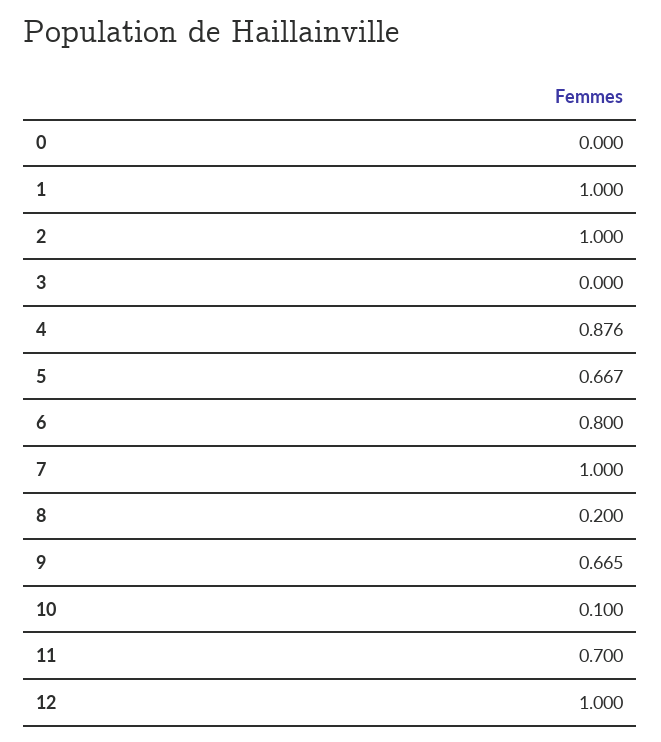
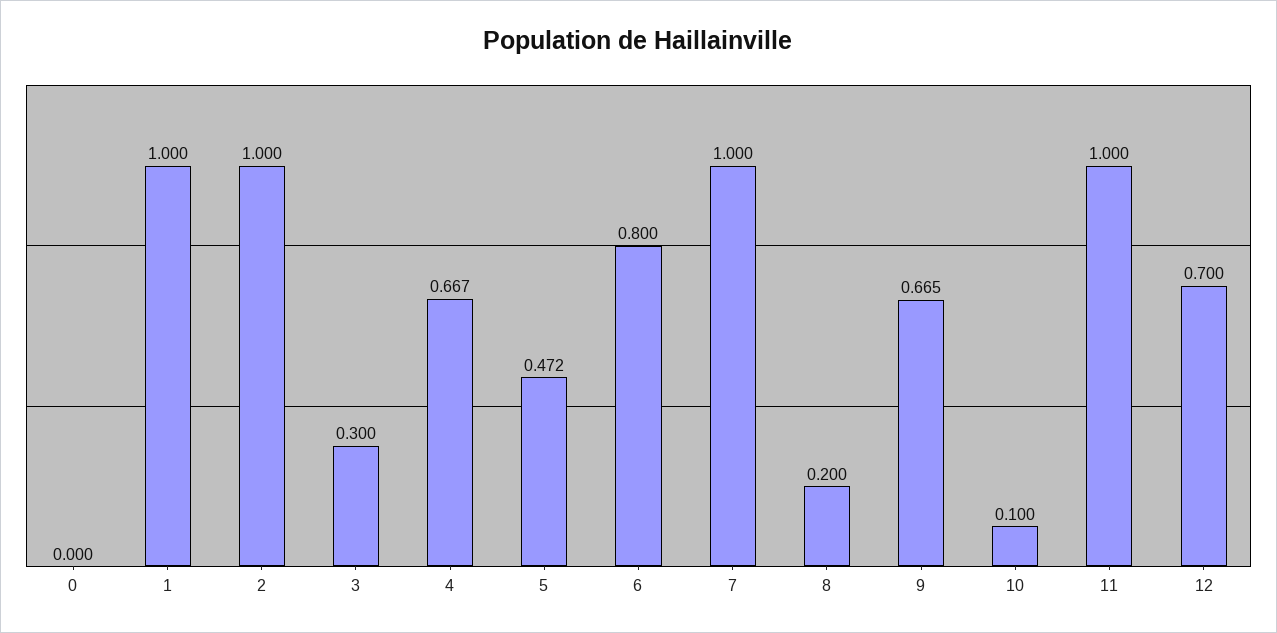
  {
    "0": 0,
    "1": 1,
    "2": 1,
-   "3": 0,
+   "3": 0.3,
-   "4": 0.876,
+   "4": 0.667,
-   "5": 0.667,
+   "5": 0.472,
    "6": 0.8,
    "7": 1,
    "8": 0.2,
    "9": 0.665,
    "10": 0.1,
-   "11": 0.7,
+   "11": 1,
-   "12": 1
+   "12": 0.7
  }

